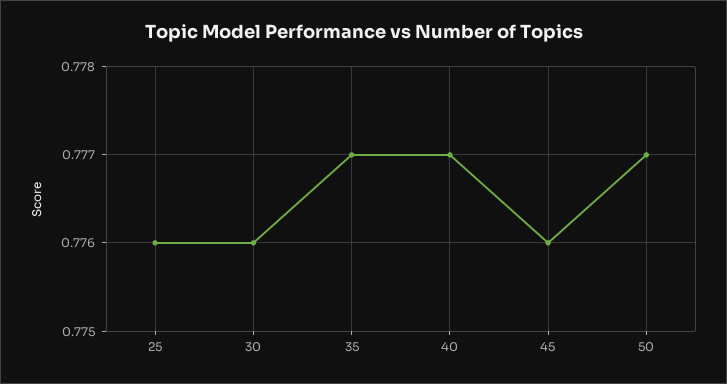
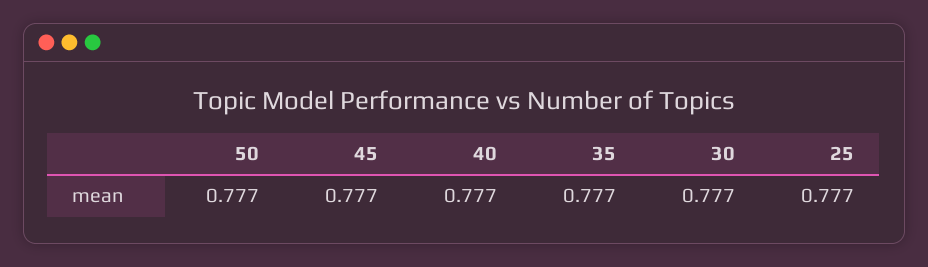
  {
-   "25": 0.776,
+   "25": 0.777,
-   "30": 0.776,
+   "30": 0.777,
    "35": 0.777,
    "40": 0.777,
-   "45": 0.776,
+   "45": 0.777,
    "50": 0.777
  }

